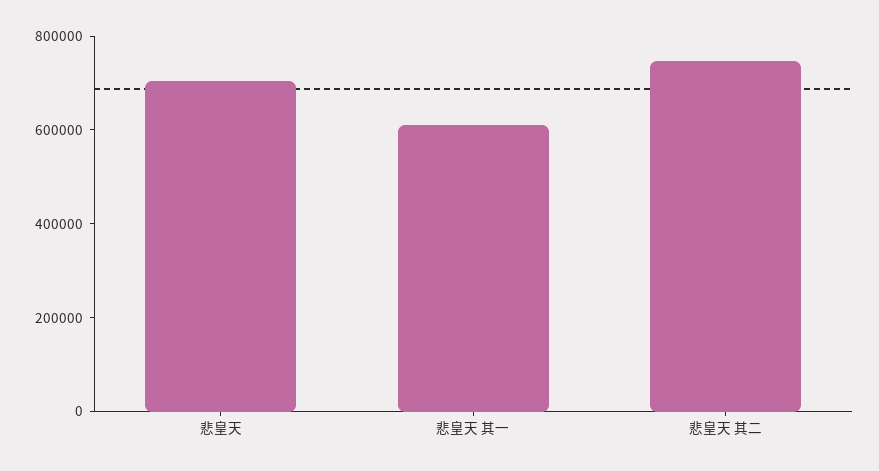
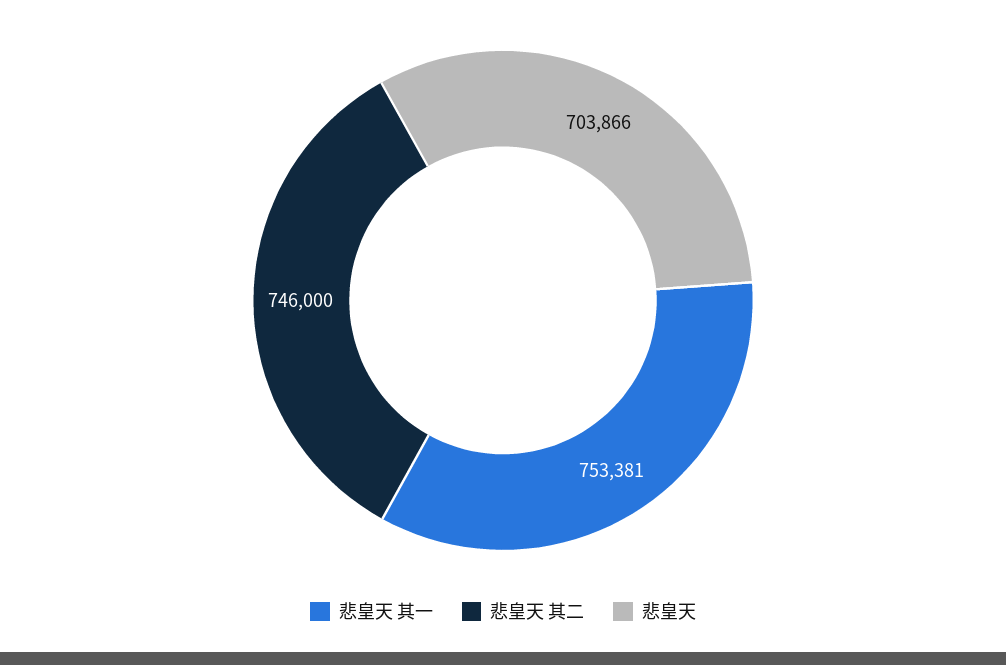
  {
    "悲皇天": 703866,
-   "悲皇天 其一": 600000,
+   "悲皇天 其一": 753381,
    "悲皇天 其二": 746000
  }

